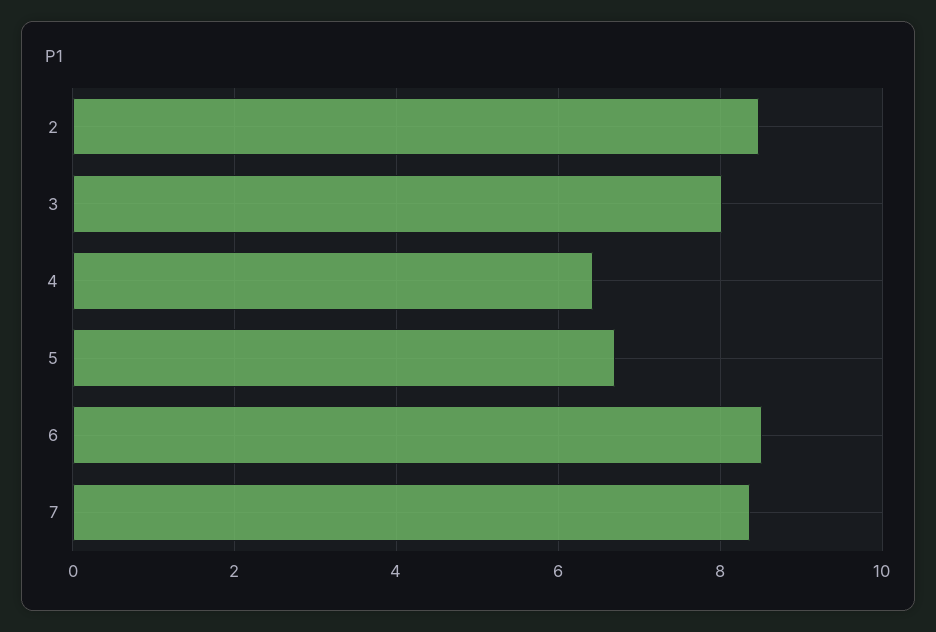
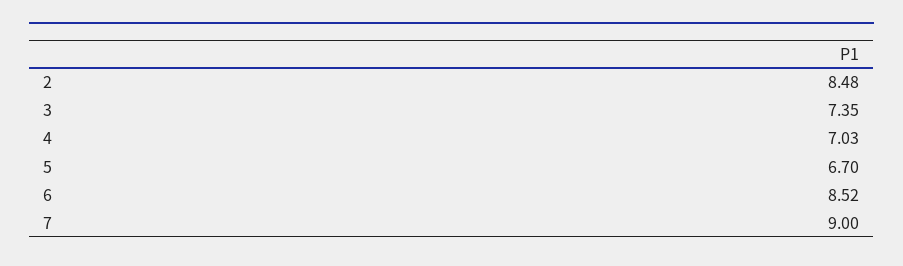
  {
    "2": 8.48,
-   "3": 8,
+   "3": 7.35,
-   "4": 6.4,
+   "4": 7.03,
    "5": 6.7,
    "6": 8.52,
-   "7": 8.4
+   "7": 9
  }

